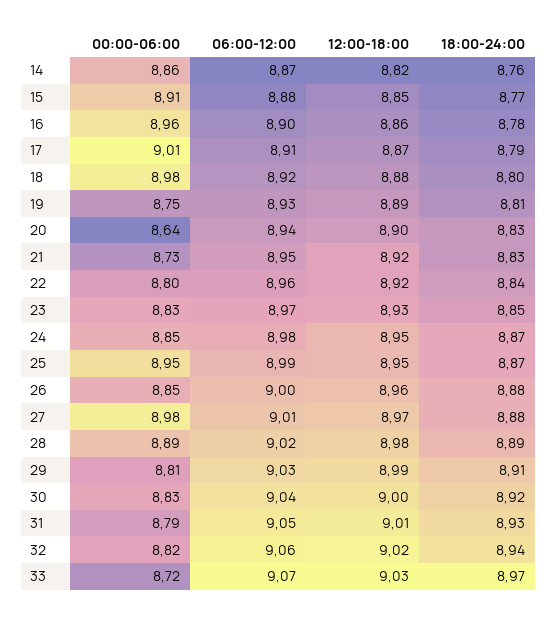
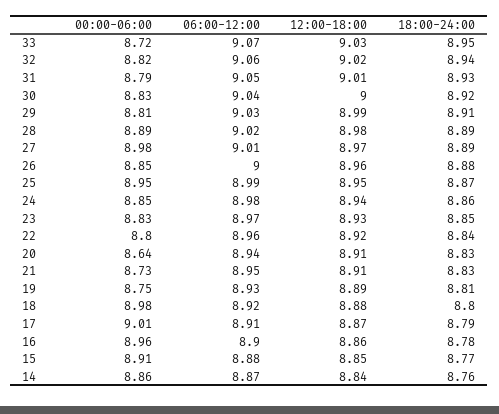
  {
    "00:00-06:00": {
      "14": 8.86,
      "15": 8.91,
      "16": 8.96,
      "17": 9.01,
      "18": 8.98,
      "19": 8.75,
      "20": 8.64,
      "21": 8.73,
      "22": 8.8,
      "23": 8.83,
      "24": 8.85,
      "25": 8.95,
      "26": 8.85,
      "27": 8.98,
      "28": 8.89,
      "29": 8.81,
      "30": 8.83,
      "31": 8.79,
      "32": 8.82,
      "33": 8.72
    },
    "06:00-12:00": {
      "14": 8.87,
      "15": 8.88,
      "16": 8.9,
      "17": 8.91,
      "18": 8.92,
      "19": 8.93,
      "20": 8.94,
      "21": 8.95,
      "22": 8.96,
      "23": 8.97,
      "24": 8.98,
      "25": 8.99,
      "26": 9,
      "27": 9.01,
      "28": 9.02,
      "29": 9.03,
      "30": 9.04,
      "31": 9.05,
      "32": 9.06,
      "33": 9.07
    },
    "12:00-18:00": {
-     "14": 8.82,
+     "14": 8.84,
      "15": 8.85,
      "16": 8.86,
      "17": 8.87,
      "18": 8.88,
      "19": 8.89,
-     "20": 8.9,
+     "20": 8.91,
-     "21": 8.92,
+     "21": 8.91,
      "22": 8.92,
      "23": 8.93,
-     "24": 8.95,
+     "24": 8.94,
      "25": 8.95,
      "26": 8.96,
      "27": 8.97,
      "28": 8.98,
      "29": 8.99,
      "30": 9,
      "31": 9.01,
      "32": 9.02,
      "33": 9.03
    },
    "18:00-24:00": {
      "14": 8.76,
      "15": 8.77,
      "16": 8.78,
      "17": 8.79,
      "18": 8.8,
      "19": 8.81,
      "20": 8.83,
      "21": 8.83,
      "22": 8.84,
      "23": 8.85,
-     "24": 8.87,
+     "24": 8.86,
      "25": 8.87,
      "26": 8.88,
-     "27": 8.88,
+     "27": 8.89,
      "28": 8.89,
      "29": 8.91,
      "30": 8.92,
      "31": 8.93,
      "32": 8.94,
-     "33": 8.97
+     "33": 8.95
    }
  }

